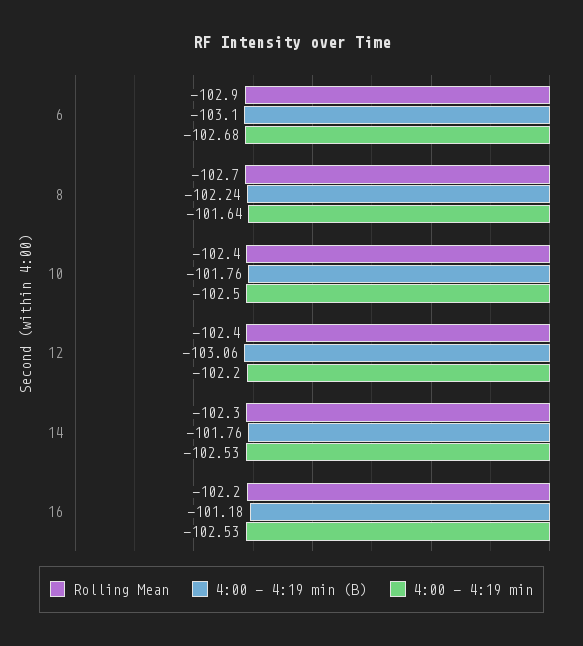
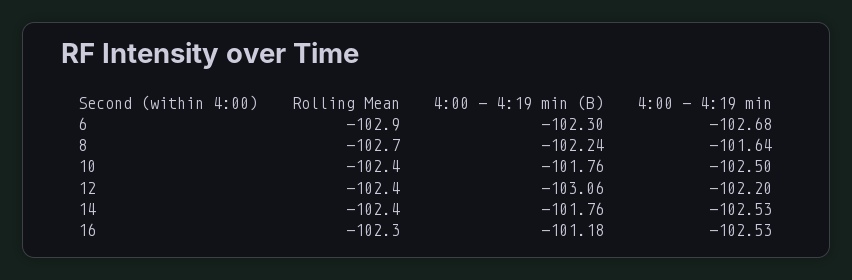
  {
    "Rolling Mean": {
      "6": -102.9,
      "8": -102.7,
      "10": -102.4,
      "12": -102.4,
-     "14": -102.3,
+     "14": -102.4,
-     "16": -102.2
+     "16": -102.3
    },
    "4:00 - 4:19 min (B)": {
-     "6": -103.1,
+     "6": -102.3,
      "8": -102.24,
      "10": -101.76,
      "12": -103.06,
      "14": -101.76,
      "16": -101.18
    },
    "4:00 - 4:19 min": {
      "6": -102.68,
      "8": -101.64,
      "10": -102.5,
      "12": -102.2,
      "14": -102.53,
      "16": -102.53
    }
  }

